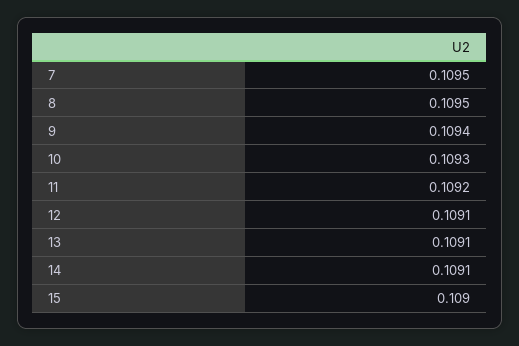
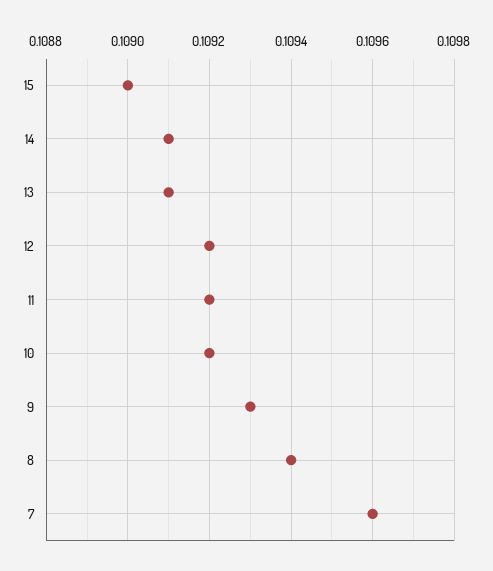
  {
-   "7": 0.1095,
+   "7": 0.1096,
-   "8": 0.1095,
+   "8": 0.1094,
-   "9": 0.1094,
+   "9": 0.1093,
-   "10": 0.1093,
+   "10": 0.1092,
    "11": 0.1092,
-   "12": 0.1091,
+   "12": 0.1092,
    "13": 0.1091,
    "14": 0.1091,
    "15": 0.109
  }

